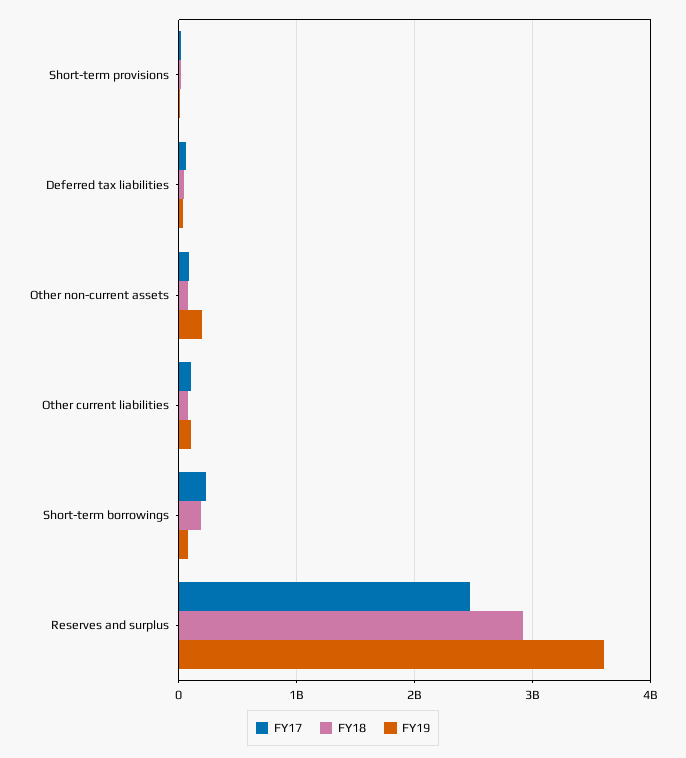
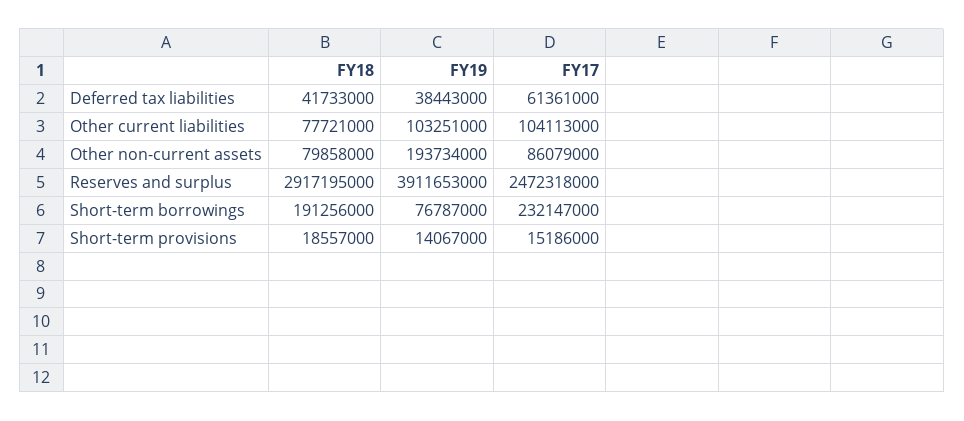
  {
    "FY17": {
      "Short-term provisions": 15186000,
      "Deferred tax liabilities": 61361000,
      "Other non-current assets": 86079000,
      "Other current liabilities": 104113000,
      "Short-term borrowings": 232147000,
      "Reserves and surplus": 2472318000
    },
    "FY18": {
      "Short-term provisions": 18557000,
      "Deferred tax liabilities": 41733000,
      "Other non-current assets": 79858000,
      "Other current liabilities": 77721000,
      "Short-term borrowings": 191256000,
      "Reserves and surplus": 2917195000
    },
    "FY19": {
      "Short-term provisions": 14067000,
      "Deferred tax liabilities": 38443000,
      "Other non-current assets": 193734000,
      "Other current liabilities": 103251000,
      "Short-term borrowings": 76787000,
-     "Reserves and surplus": 3600000000
+     "Reserves and surplus": 3911653000
    }
  }

